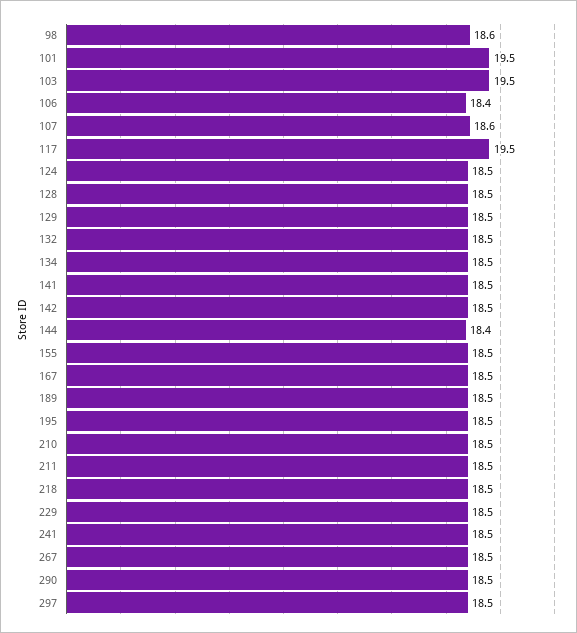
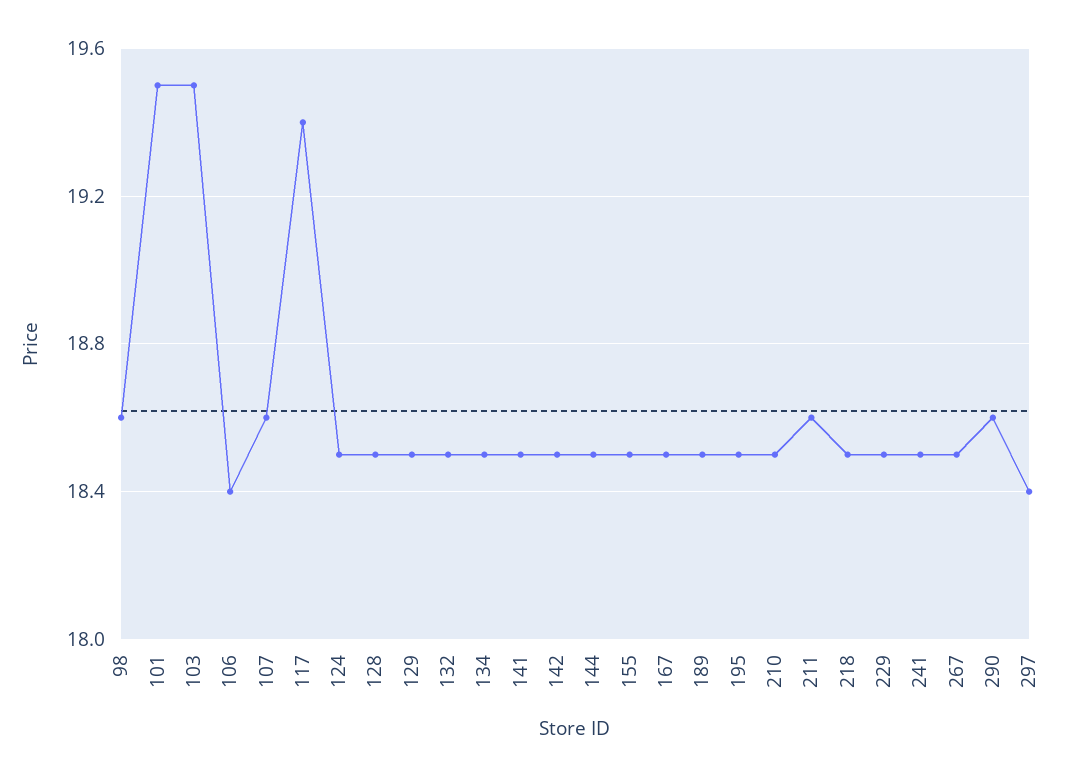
  {
    "98": 18.6,
    "101": 19.5,
    "103": 19.5,
    "106": 18.4,
    "107": 18.6,
-   "117": 19.5,
+   "117": 19.4,
    "124": 18.5,
    "128": 18.5,
    "129": 18.5,
    "132": 18.5,
    "134": 18.5,
    "141": 18.5,
    "142": 18.5,
-   "144": 18.4,
+   "144": 18.5,
    "155": 18.5,
    "167": 18.5,
    "189": 18.5,
    "195": 18.5,
    "210": 18.5,
-   "211": 18.5,
+   "211": 18.6,
    "218": 18.5,
    "229": 18.5,
    "241": 18.5,
    "267": 18.5,
-   "290": 18.5,
+   "290": 18.6,
-   "297": 18.5
+   "297": 18.4
  }

